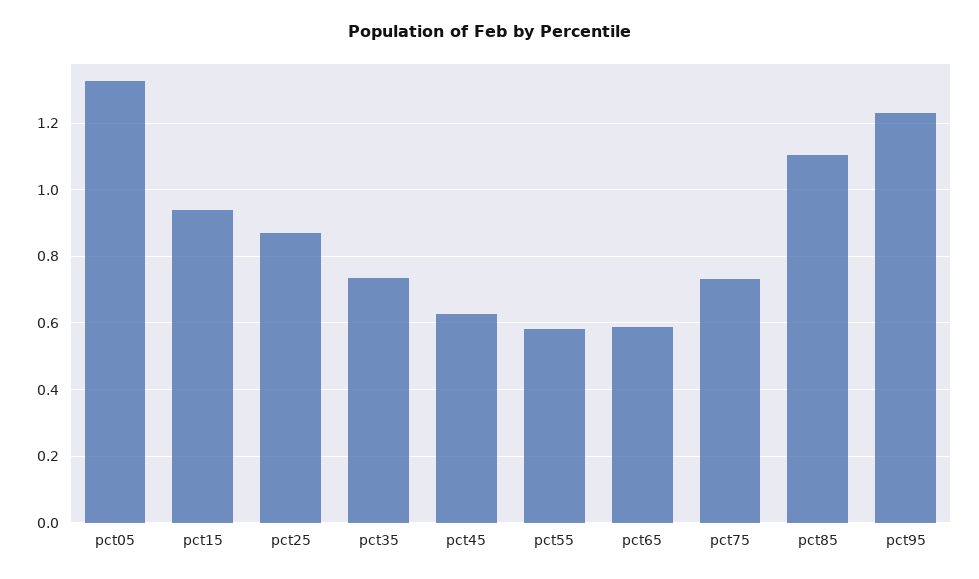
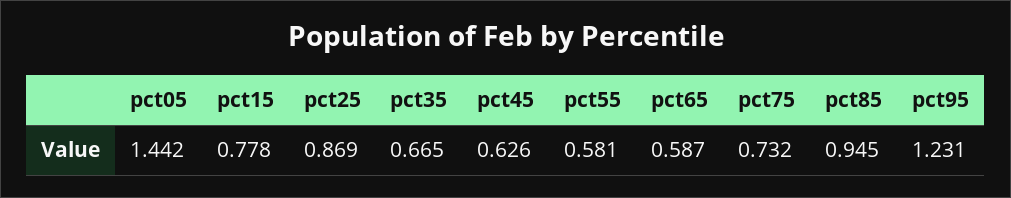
  {
-   "pct05": 1.32,
+   "pct05": 1.442,
-   "pct15": 0.94,
+   "pct15": 0.778,
    "pct25": 0.869,
-   "pct35": 0.74,
+   "pct35": 0.665,
    "pct45": 0.626,
    "pct55": 0.581,
    "pct65": 0.587,
    "pct75": 0.732,
-   "pct85": 1.1,
+   "pct85": 0.945,
    "pct95": 1.231
  }

